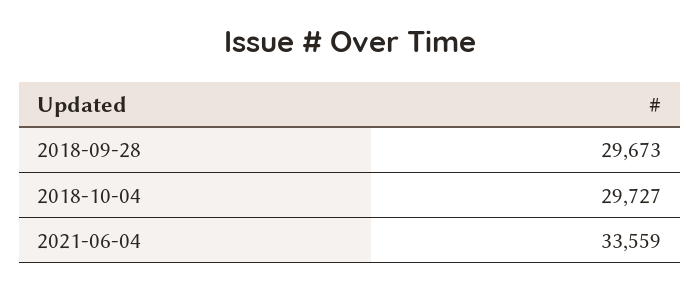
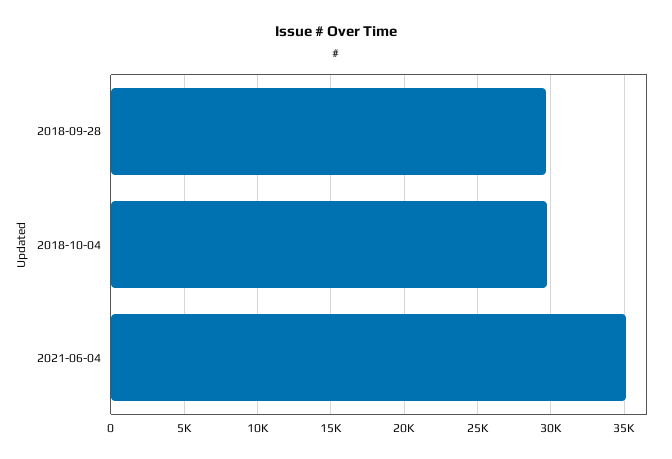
  {
    "2018-09-28": 29673,
    "2018-10-04": 29727,
-   "2021-06-04": 33559
+   "2021-06-04": 35000
  }

